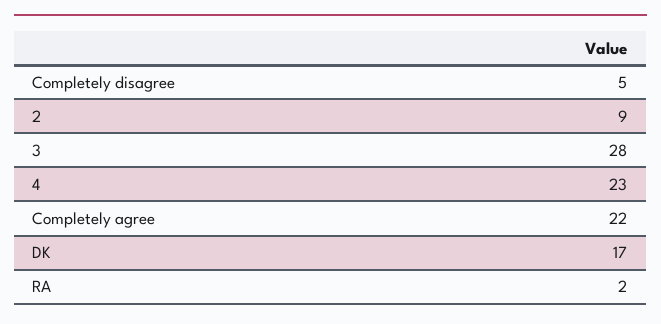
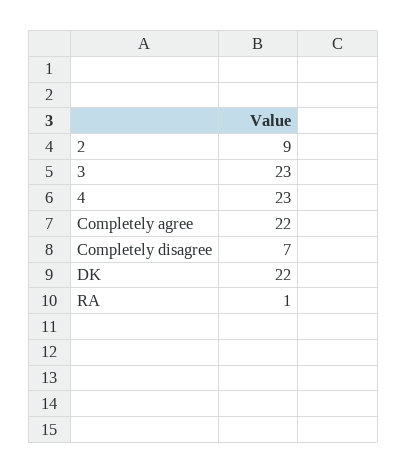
  {
-   "Completely disagree": 5,
+   "Completely disagree": 7,
    "2": 9,
-   "3": 28,
+   "3": 23,
    "4": 23,
    "Completely agree": 22,
-   "DK": 17,
+   "DK": 22,
-   "RA": 2
+   "RA": 1
  }

